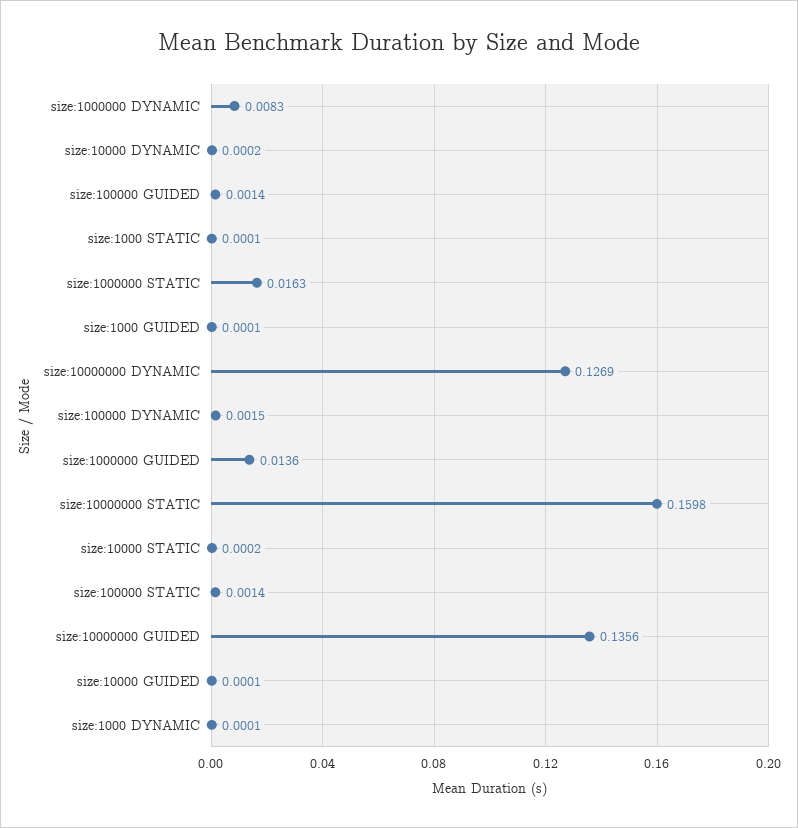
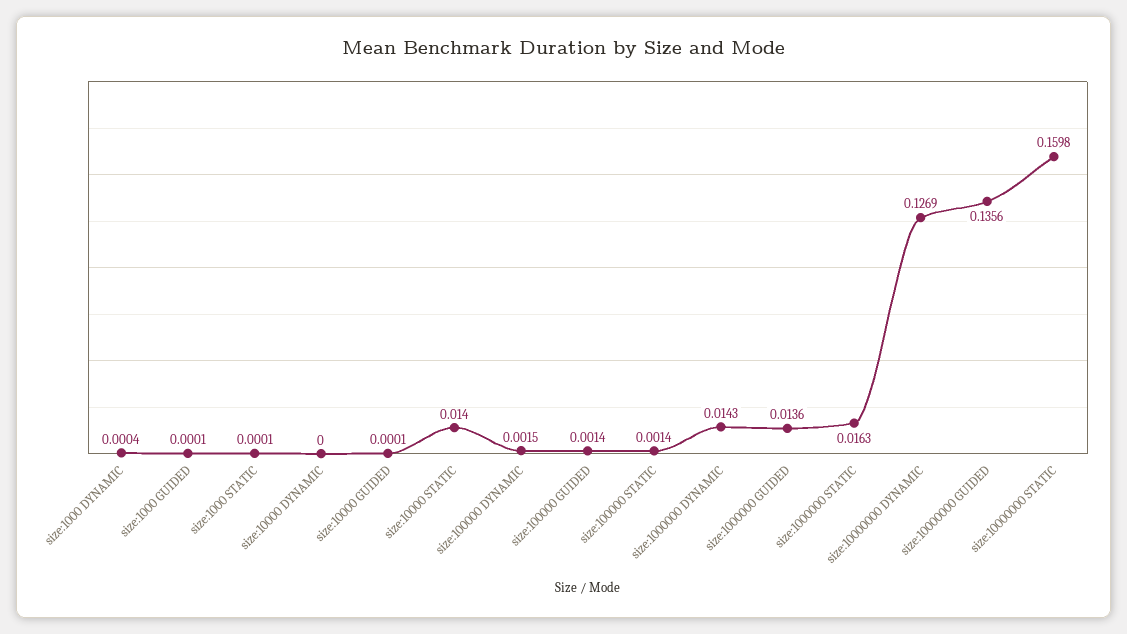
  {
-   "size:1000000 DYNAMIC": 0.0083,
+   "size:1000000 DYNAMIC": 0.0143,
-   "size:10000 DYNAMIC": 0.0002,
+   "size:10000 DYNAMIC": 0,
    "size:100000 GUIDED": 0.0014,
    "size:1000 STATIC": 0.0001,
    "size:1000000 STATIC": 0.0163,
    "size:1000 GUIDED": 0.0001,
    "size:10000000 DYNAMIC": 0.1269,
    "size:100000 DYNAMIC": 0.0015,
    "size:1000000 GUIDED": 0.0136,
    "size:10000000 STATIC": 0.1598,
-   "size:10000 STATIC": 0.0002,
+   "size:10000 STATIC": 0.014,
    "size:100000 STATIC": 0.0014,
    "size:10000000 GUIDED": 0.1356,
    "size:10000 GUIDED": 0.0001,
-   "size:1000 DYNAMIC": 0.0001
+   "size:1000 DYNAMIC": 0.0004
  }

